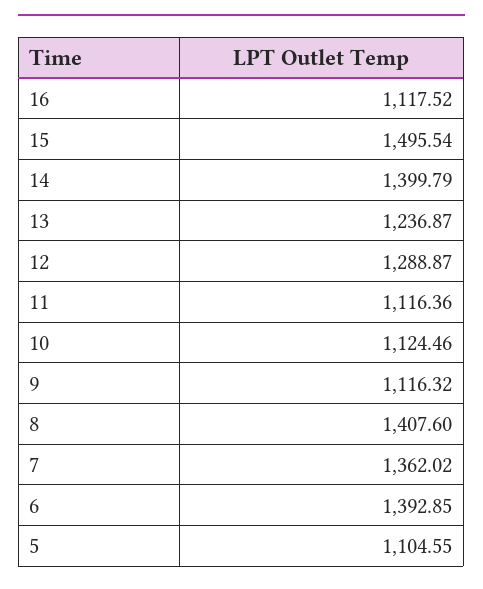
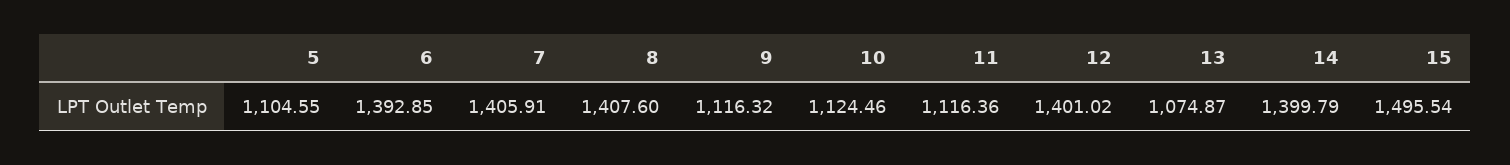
  {
-   "16": 1117.52,
    "15": 1495.54,
    "14": 1399.79,
-   "13": 1236.87,
+   "13": 1074.87,
-   "12": 1288.87,
+   "12": 1401.02,
    "11": 1116.36,
    "10": 1124.46,
    "9": 1116.32,
    "8": 1407.6,
-   "7": 1362.02,
+   "7": 1405.91,
    "6": 1392.85,
    "5": 1104.55
  }

